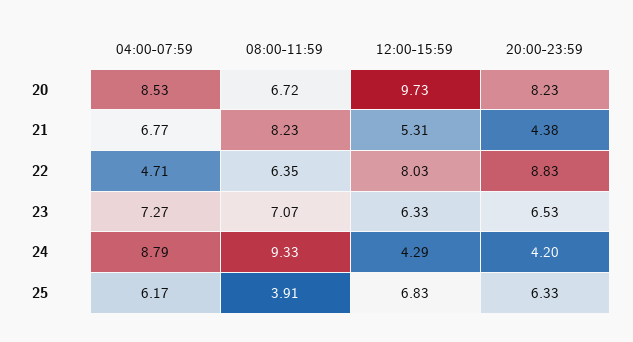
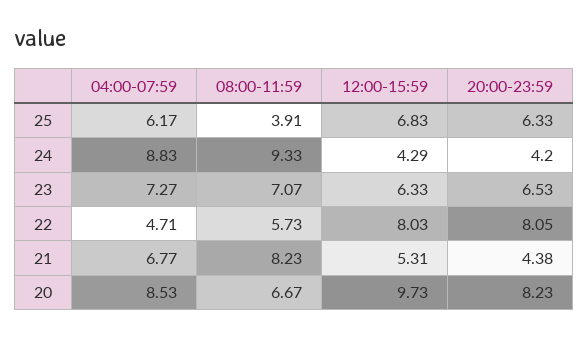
  {
    "04:00-07:59": {
      "20": 8.53,
      "21": 6.77,
      "22": 4.71,
      "23": 7.27,
-     "24": 8.79,
+     "24": 8.83,
      "25": 6.17
    },
    "08:00-11:59": {
-     "20": 6.72,
+     "20": 6.67,
      "21": 8.23,
-     "22": 6.35,
+     "22": 5.73,
      "23": 7.07,
      "24": 9.33,
      "25": 3.91
    },
    "12:00-15:59": {
      "20": 9.73,
      "21": 5.31,
      "22": 8.03,
      "23": 6.33,
      "24": 4.29,
      "25": 6.83
    },
    "20:00-23:59": {
      "20": 8.23,
      "21": 4.38,
-     "22": 8.83,
+     "22": 8.05,
      "23": 6.53,
      "24": 4.2,
      "25": 6.33
    }
  }

